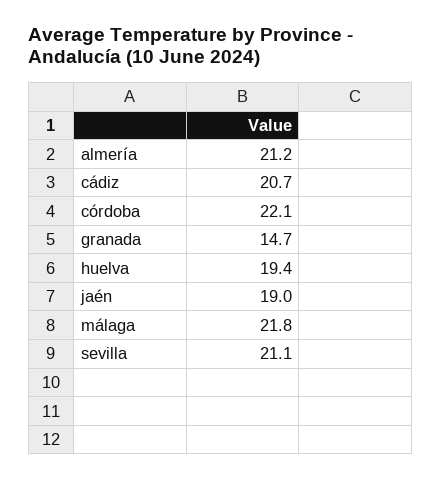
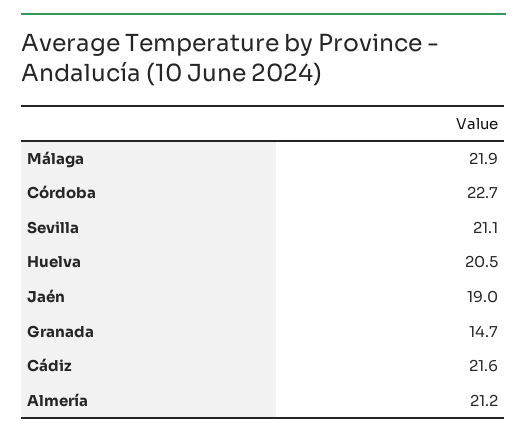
  {
    "almería": 21.2,
-   "cádiz": 20.7,
+   "cádiz": 21.6,
-   "córdoba": 22.1,
+   "córdoba": 22.7,
    "granada": 14.7,
-   "huelva": 19.4,
+   "huelva": 20.5,
    "jaén": 19,
-   "málaga": 21.8,
+   "málaga": 21.9,
    "sevilla": 21.1
  }

